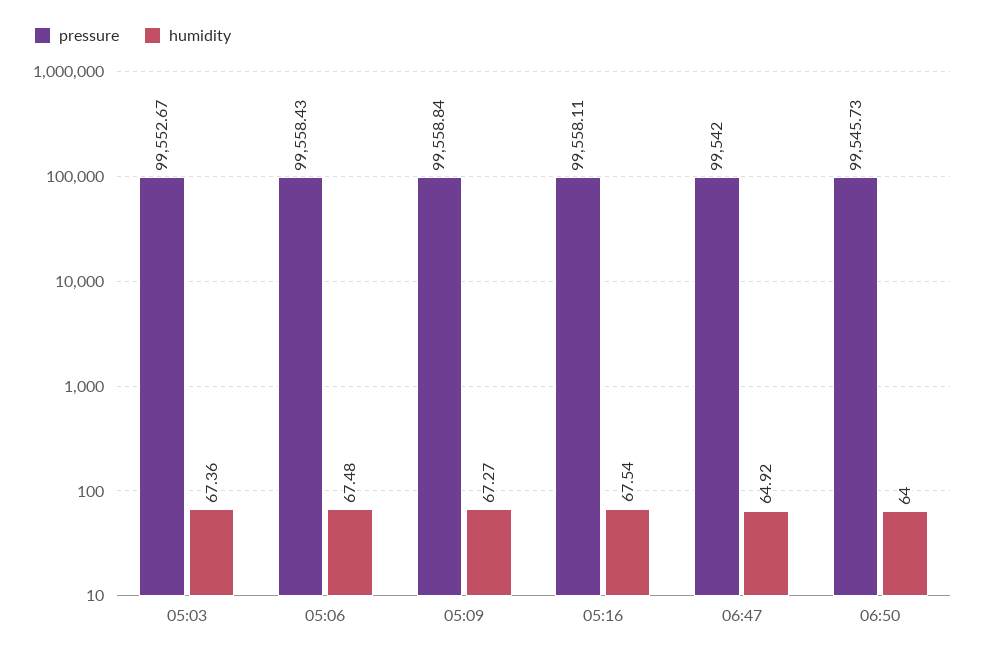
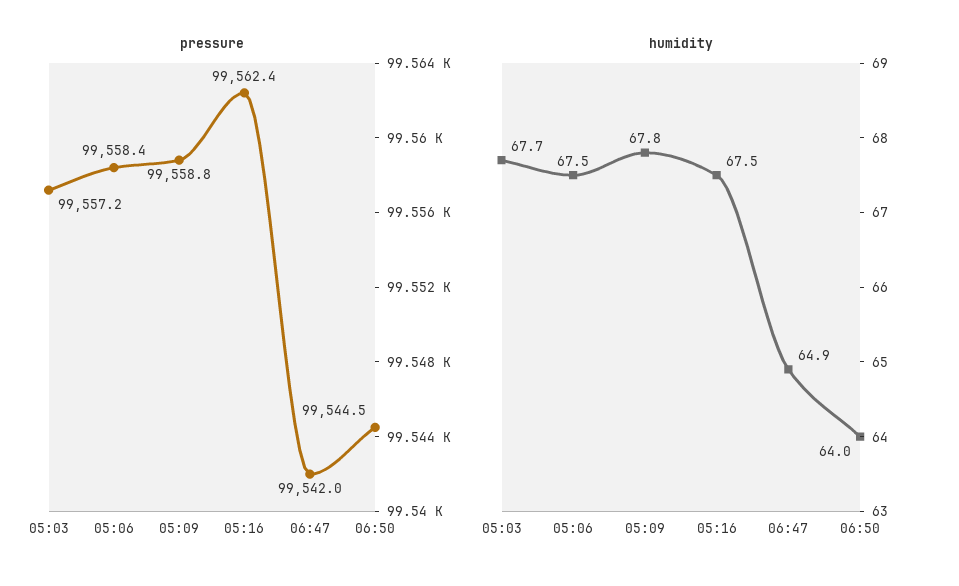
  {
    "pressure": {
-     "05:03": 99552.67,
+     "05:03": 99557.2,
      "05:06": 99558.43,
      "05:09": 99558.84,
-     "05:16": 99558.11,
+     "05:16": 99562.4,
      "06:47": 99542,
-     "06:50": 99545.73
+     "06:50": 99544.5
    },
    "humidity": {
-     "05:03": 67.36,
+     "05:03": 67.7,
      "05:06": 67.48,
-     "05:09": 67.27,
+     "05:09": 67.8,
      "05:16": 67.54,
      "06:47": 64.92,
      "06:50": 64
    }
  }

